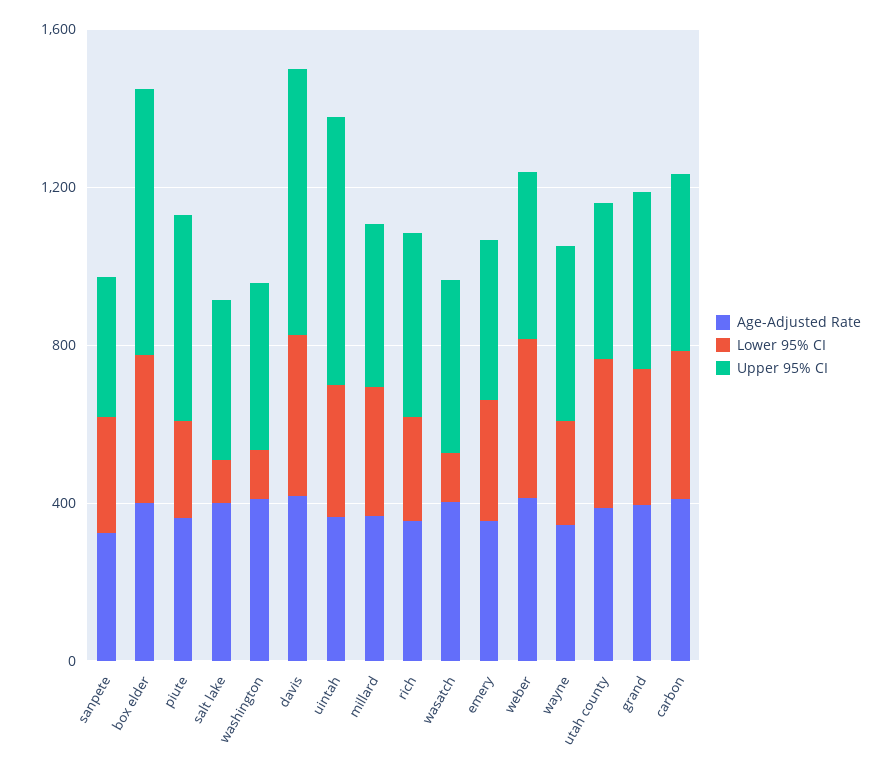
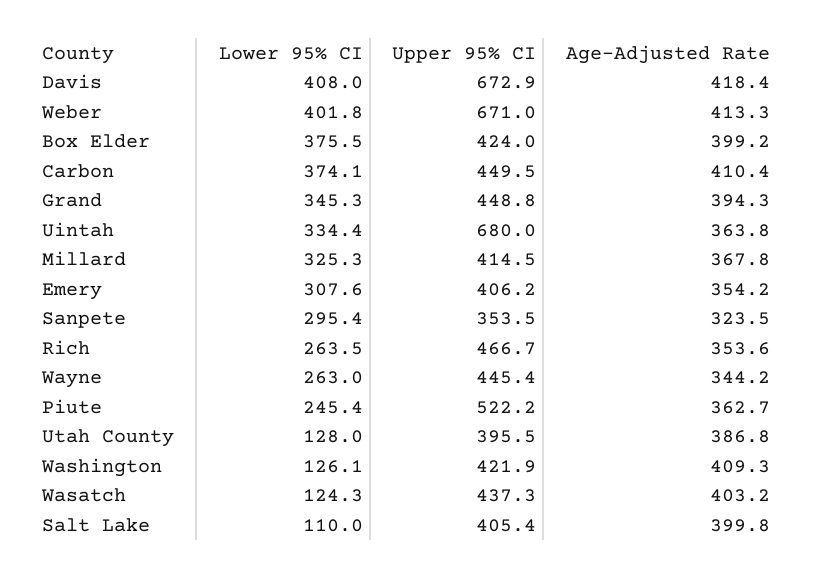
  {
    "Age-Adjusted Rate": {
      "sanpete": 323.5,
      "box elder": 399.2,
      "piute": 362.7,
      "salt lake": 399.8,
      "washington": 409.3,
      "davis": 418.4,
      "uintah": 363.8,
      "millard": 367.8,
      "rich": 353.6,
      "wasatch": 403.2,
      "emery": 354.2,
      "weber": 413.3,
      "wayne": 344.2,
      "utah county": 386.8,
      "grand": 394.3,
      "carbon": 410.4
    },
    "Lower 95% CI": {
      "sanpete": 295.4,
      "box elder": 375.5,
      "piute": 245.4,
      "salt lake": 110,
      "washington": 126.1,
      "davis": 408,
      "uintah": 334.4,
      "millard": 325.3,
      "rich": 263.5,
      "wasatch": 124.3,
      "emery": 307.6,
      "weber": 401.8,
      "wayne": 263,
-     "utah county": 400,
+     "utah county": 128,
      "grand": 345.3,
      "carbon": 374.1
    },
    "Upper 95% CI": {
      "sanpete": 353.5,
-     "box elder": 700,
+     "box elder": 424,
      "piute": 522.2,
      "salt lake": 405.4,
      "washington": 421.9,
      "davis": 672.9,
      "uintah": 680,
      "millard": 414.5,
      "rich": 466.7,
      "wasatch": 437.3,
      "emery": 406.2,
-     "weber": 400,
+     "weber": 671,
      "wayne": 445.4,
      "utah county": 395.5,
      "grand": 448.8,
      "carbon": 449.5
    }
  }

